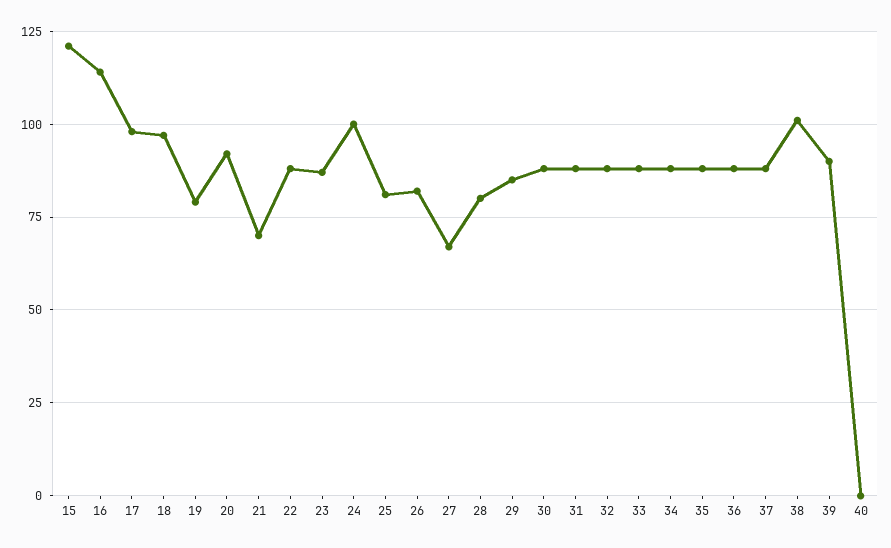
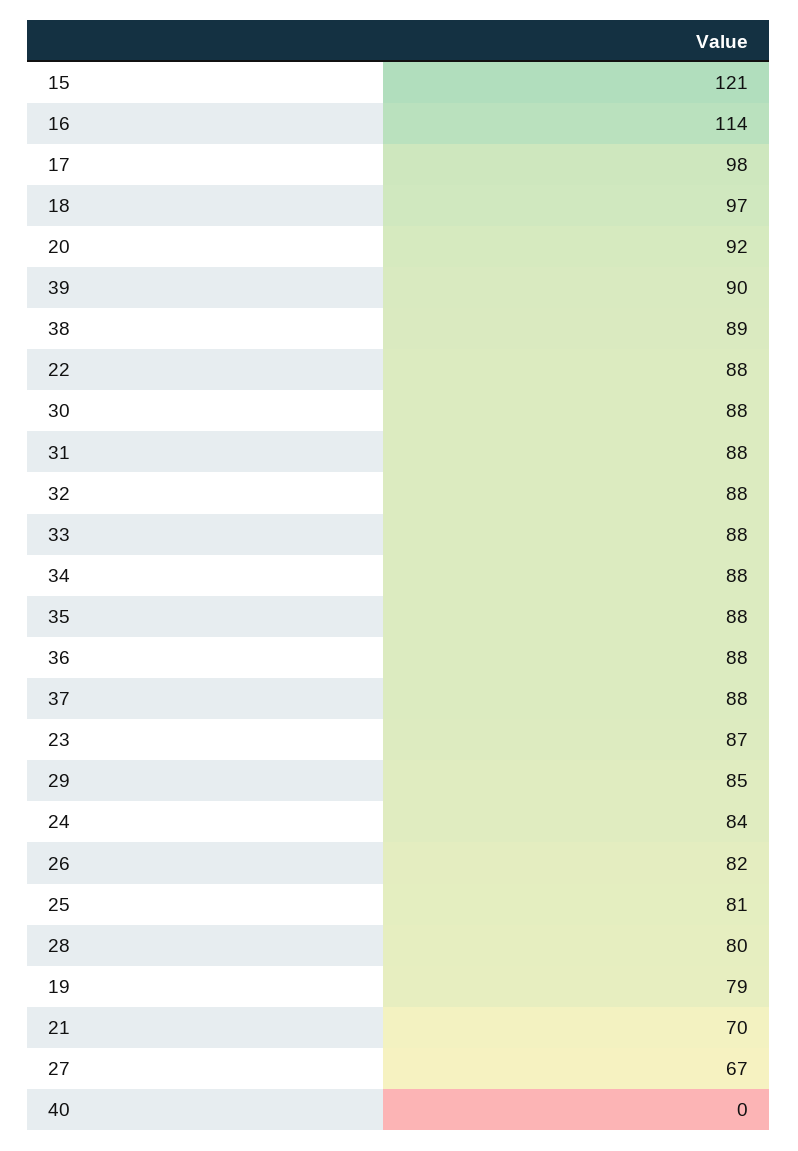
  {
    "15": 121,
    "16": 114,
    "17": 98,
    "18": 97,
    "19": 79,
    "20": 92,
    "21": 70,
    "22": 88,
    "23": 87,
-   "24": 100,
+   "24": 84,
    "25": 81,
    "26": 82,
    "27": 67,
    "28": 80,
    "29": 85,
    "30": 88,
    "31": 88,
    "32": 88,
    "33": 88,
    "34": 88,
    "35": 88,
    "36": 88,
    "37": 88,
-   "38": 100,
+   "38": 89,
    "39": 90,
    "40": 0
  }

